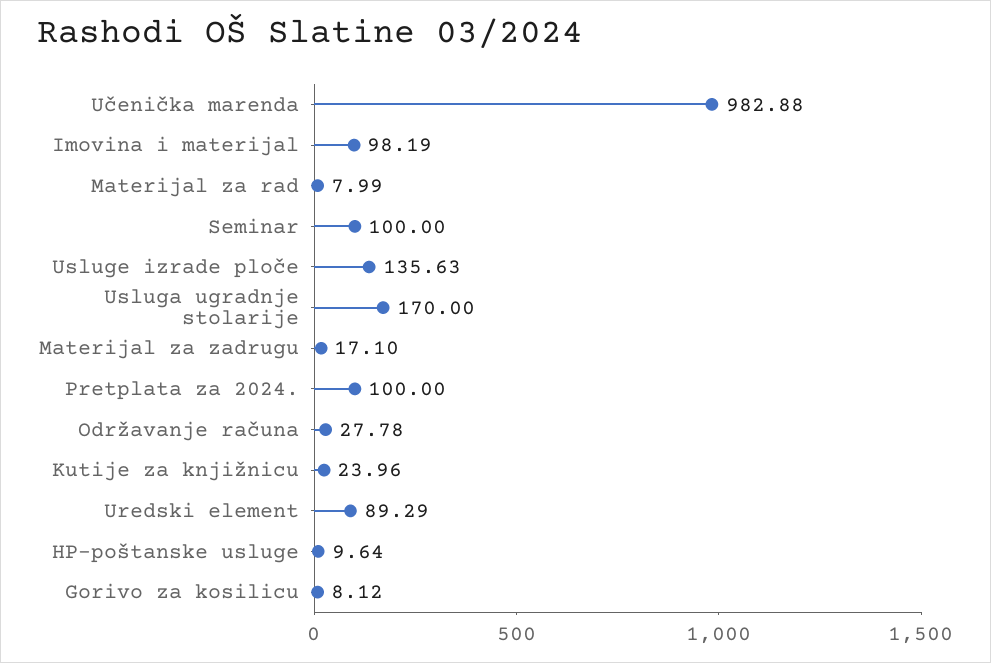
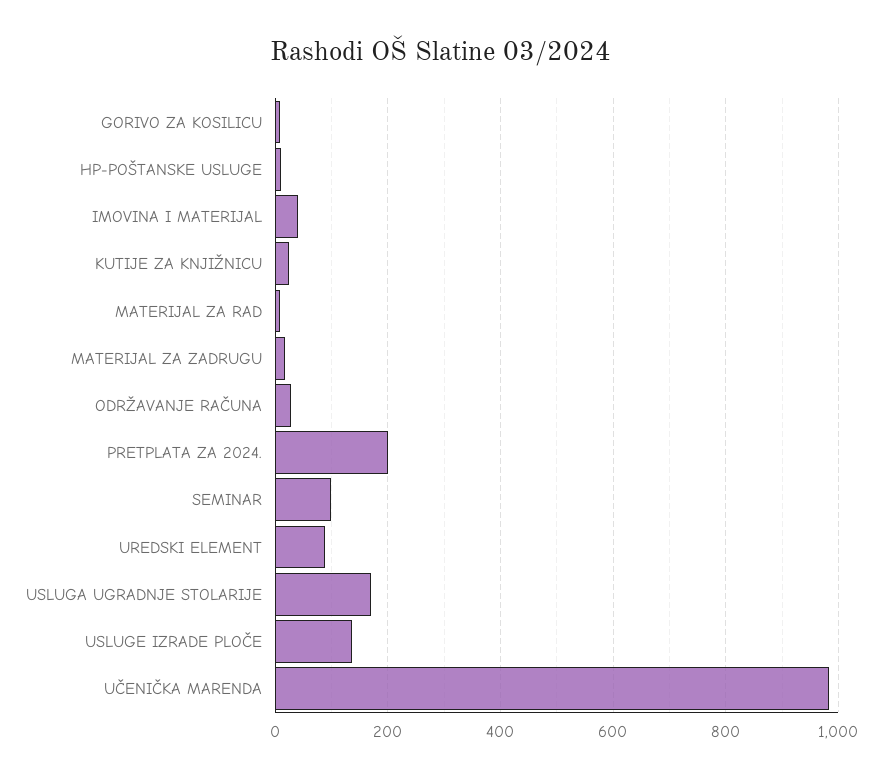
  {
    "Učenička marenda": 982.88,
-   "Imovina i materijal": 98.19,
+   "Imovina i materijal": 40,
    "Materijal za rad": 7.99,
    "Seminar": 100,
    "Usluge izrade ploče": 135.63,
    "Usluga ugradnje stolarije": 170,
    "Materijal za zadrugu": 17.1,
-   "Pretplata za 2024.": 100,
+   "Pretplata za 2024.": 200,
    "Održavanje računa": 27.78,
    "Kutije za knjižnicu": 23.96,
    "Uredski element": 89.29,
    "HP-poštanske usluge": 9.64,
    "Gorivo za kosilicu": 8.12
  }

